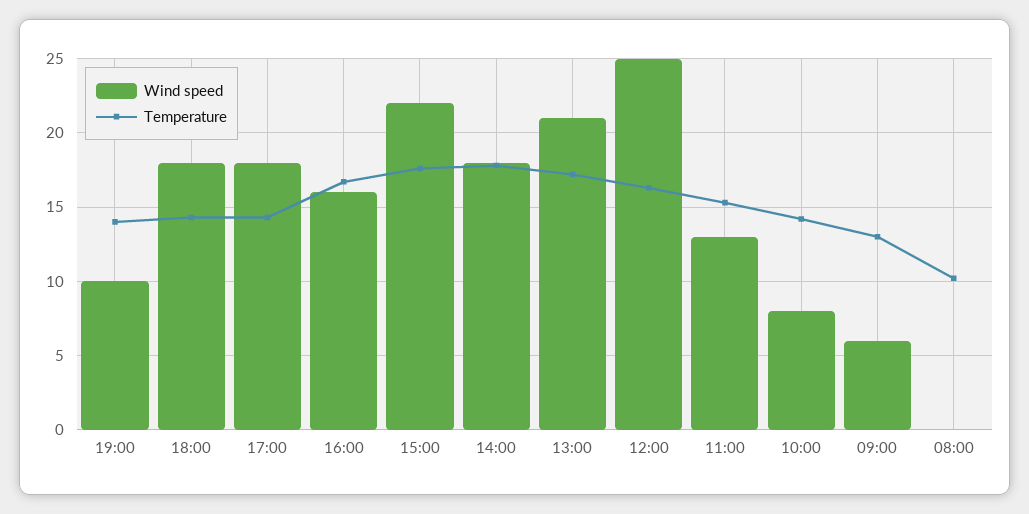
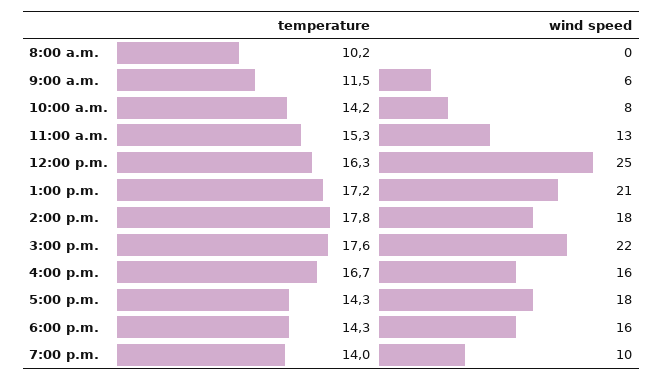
  {
    "Wind speed": {
      "19:00": 10,
-     "18:00": 18,
+     "18:00": 16,
      "17:00": 18,
      "16:00": 16,
      "15:00": 22,
      "14:00": 18,
      "13:00": 21,
      "12:00": 25,
      "11:00": 13,
      "10:00": 8,
      "09:00": 6,
      "08:00": 0
    },
    "Temperature": {
      "19:00": 14,
      "18:00": 14.3,
      "17:00": 14.3,
      "16:00": 16.7,
      "15:00": 17.6,
      "14:00": 17.8,
      "13:00": 17.2,
      "12:00": 16.3,
      "11:00": 15.3,
      "10:00": 14.2,
-     "09:00": 13,
+     "09:00": 11.5,
      "08:00": 10.2
    }
  }

